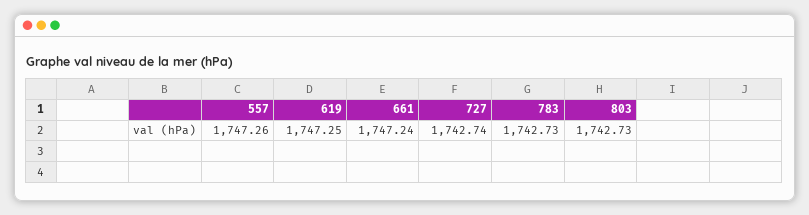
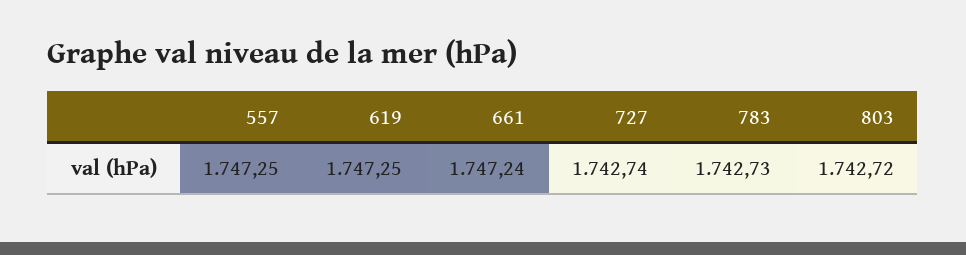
  {
-   "557": 1747.26,
+   "557": 1747.25,
    "619": 1747.25,
    "661": 1747.24,
    "727": 1742.74,
    "783": 1742.73,
-   "803": 1742.73
+   "803": 1742.72
  }

